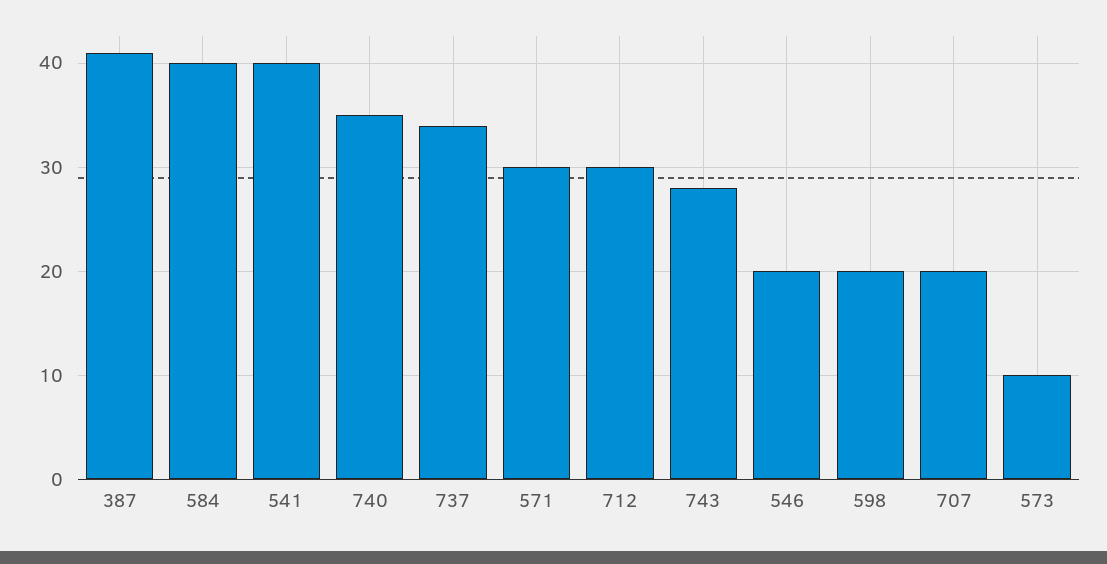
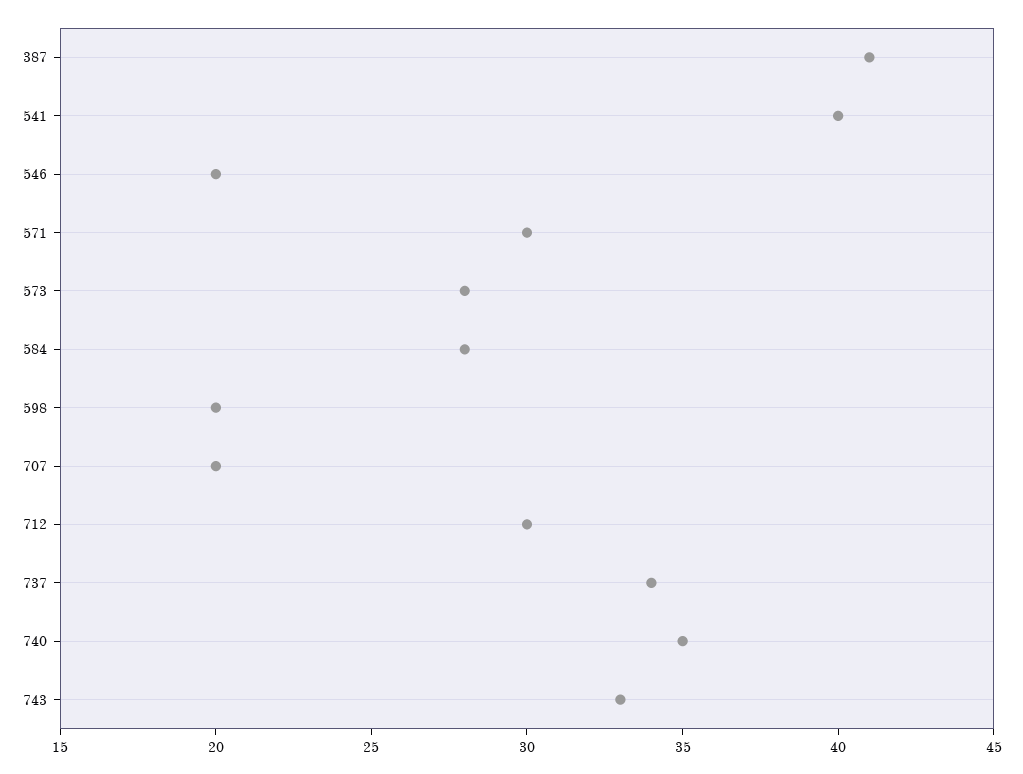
  {
    "387": 41,
-   "584": 40,
+   "584": 28,
    "541": 40,
    "740": 35,
    "737": 34,
    "571": 30,
    "712": 30,
-   "743": 28,
+   "743": 33,
    "546": 20,
    "598": 20,
    "707": 20,
-   "573": 10
+   "573": 28
  }

